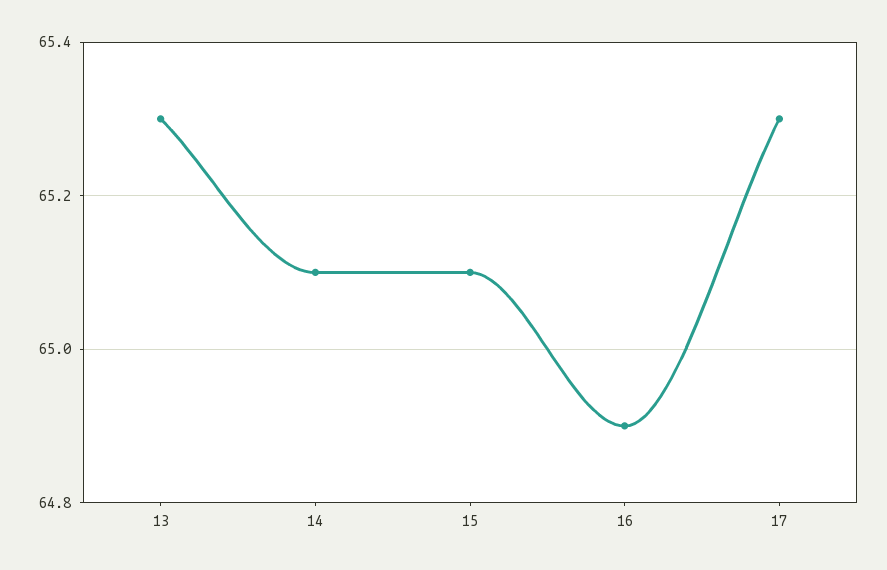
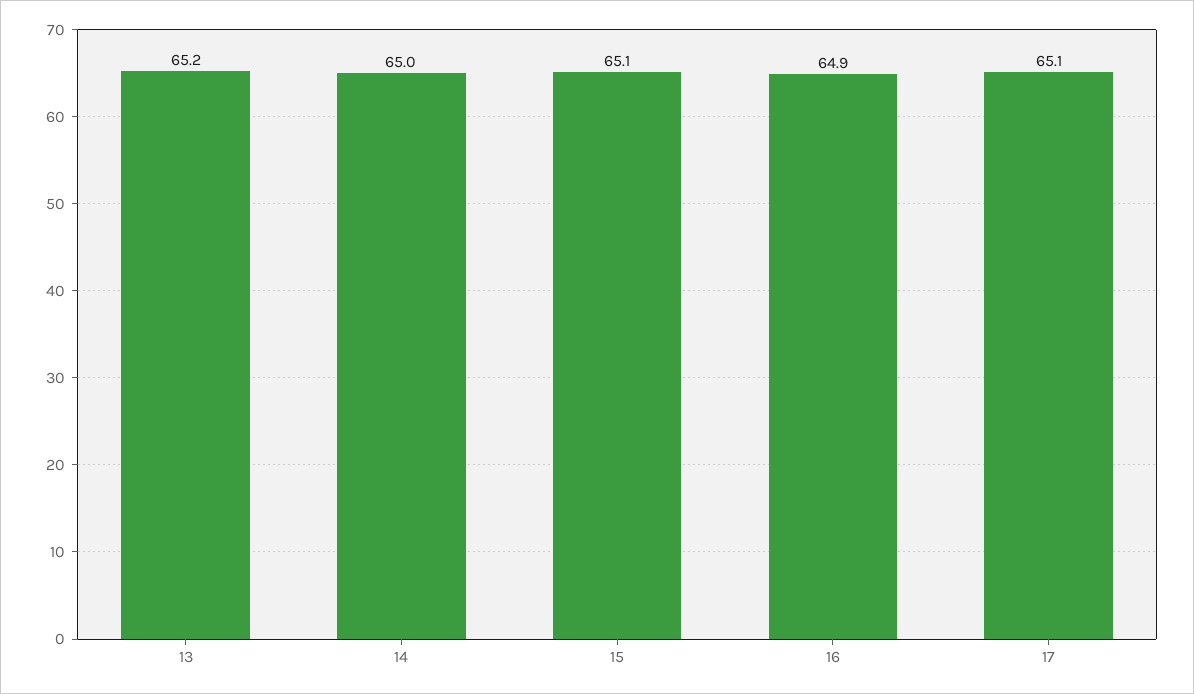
  {
-   "13": 65.3,
+   "13": 65.2,
-   "14": 65.1,
+   "14": 65,
    "15": 65.1,
    "16": 64.9,
-   "17": 65.3
+   "17": 65.1
  }

